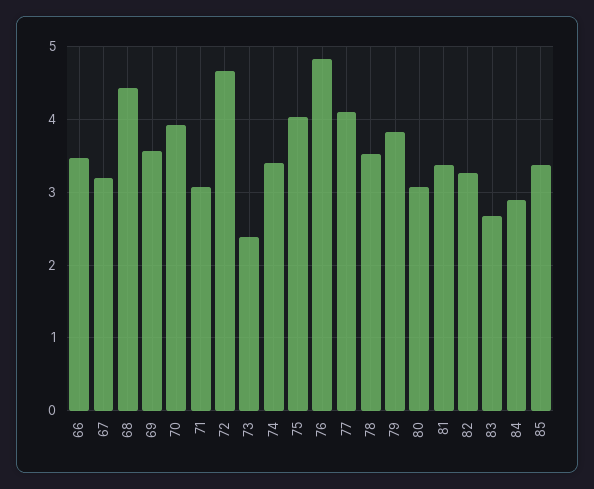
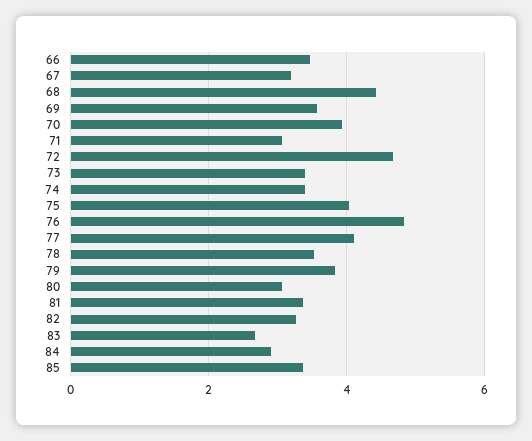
  {
    "66": 3.5,
    "67": 3.2,
    "68": 4.4,
    "69": 3.6,
    "70": 3.9,
    "71": 3.1,
    "72": 4.7,
-   "73": 2.4,
+   "73": 3.4,
    "74": 3.4,
    "75": 4,
    "76": 4.8,
    "77": 4.1,
    "78": 3.5,
    "79": 3.8,
    "80": 3.1,
    "81": 3.4,
    "82": 3.3,
    "83": 2.7,
    "84": 2.9,
    "85": 3.4
  }

